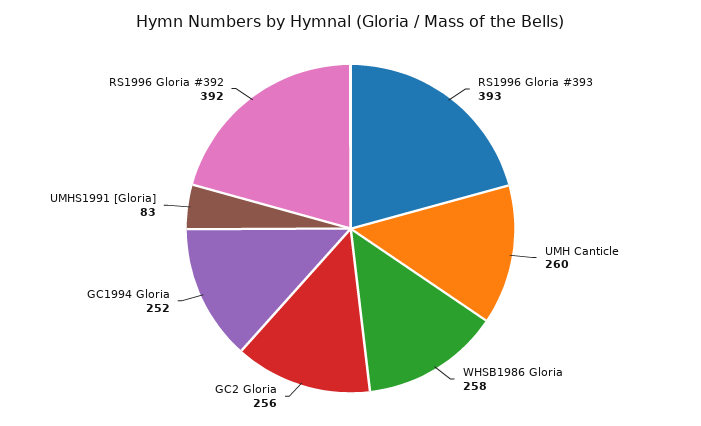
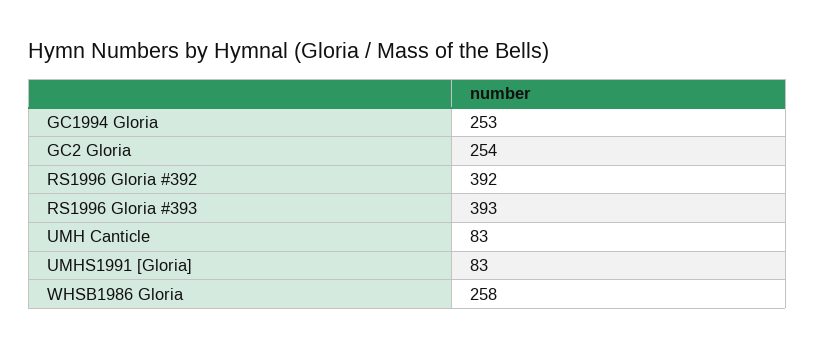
  {
    "RS1996 Gloria #393": 393,
-   "UMH Canticle": 260,
+   "UMH Canticle": 83,
    "WHSB1986 Gloria": 258,
-   "GC2 Gloria": 256,
+   "GC2 Gloria": 254,
-   "GC1994 Gloria": 252,
+   "GC1994 Gloria": 253,
    "UMHS1991 [Gloria]": 83,
    "RS1996 Gloria #392": 392
  }

